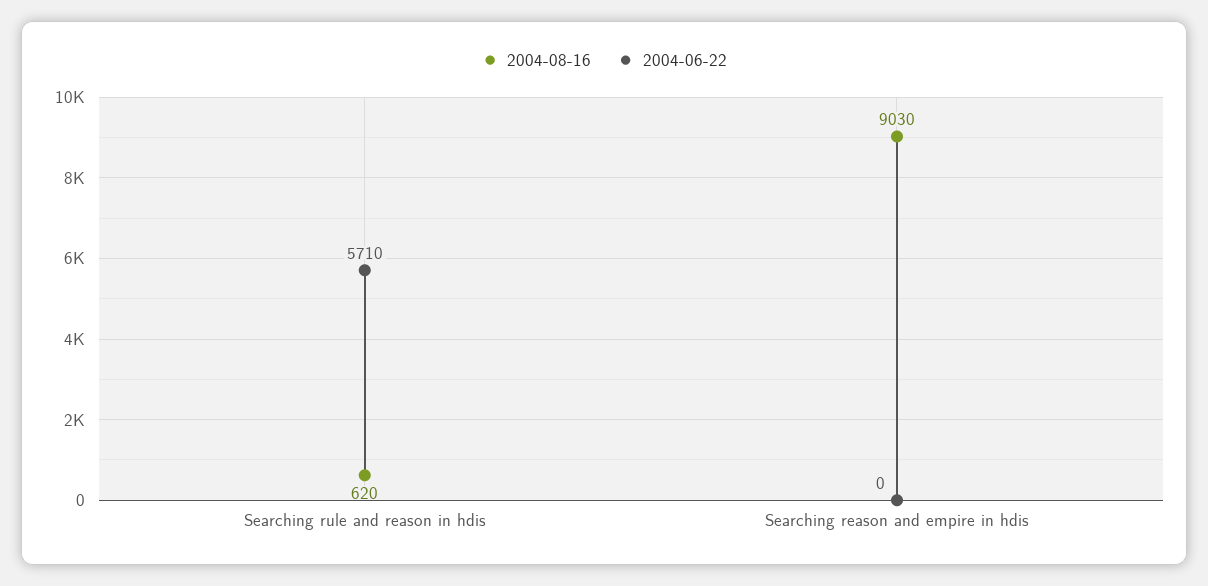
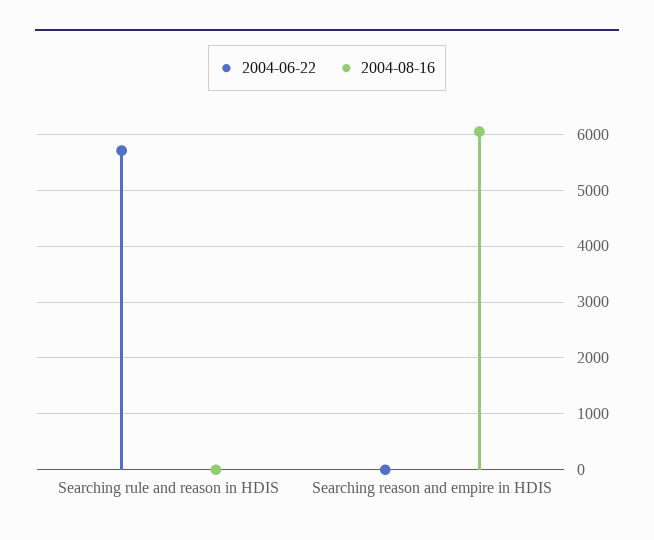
  {
    "2004-08-16": {
-     "Searching rule and reason in hdis": 620,
+     "Searching rule and reason in hdis": 0,
-     "Searching reason and empire in hdis": 9030
+     "Searching reason and empire in hdis": 6000
    },
    "2004-06-22": {
      "Searching rule and reason in hdis": 5710,
      "Searching reason and empire in hdis": 0
    }
  }

